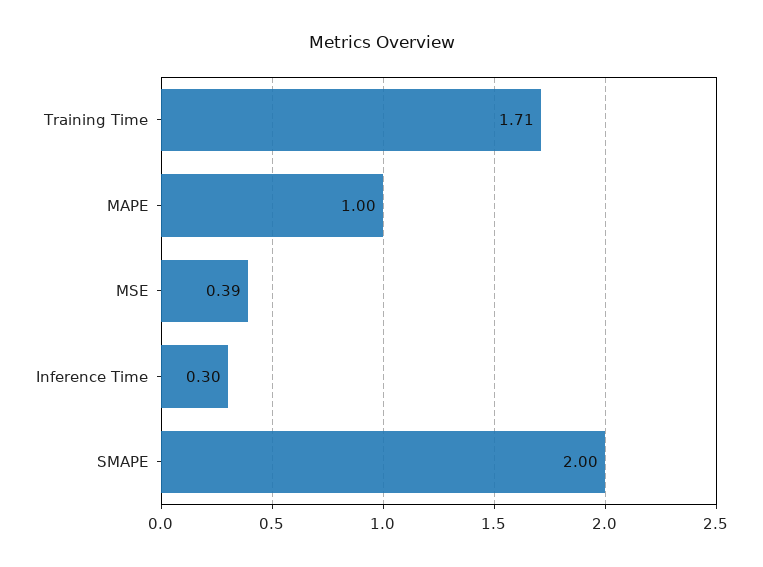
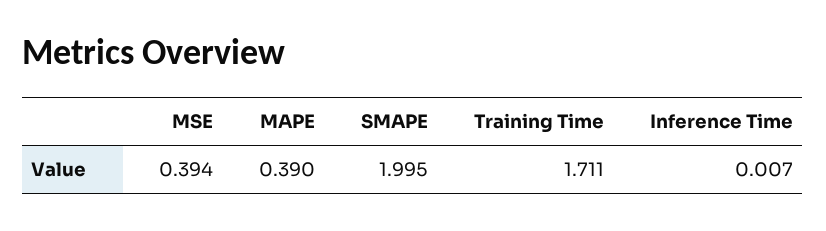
  {
    "Training Time": 1.711,
-   "MAPE": 1,
+   "MAPE": 0.39,
    "MSE": 0.394,
-   "Inference Time": 0.3,
+   "Inference Time": 0.007,
    "SMAPE": 1.995
  }

